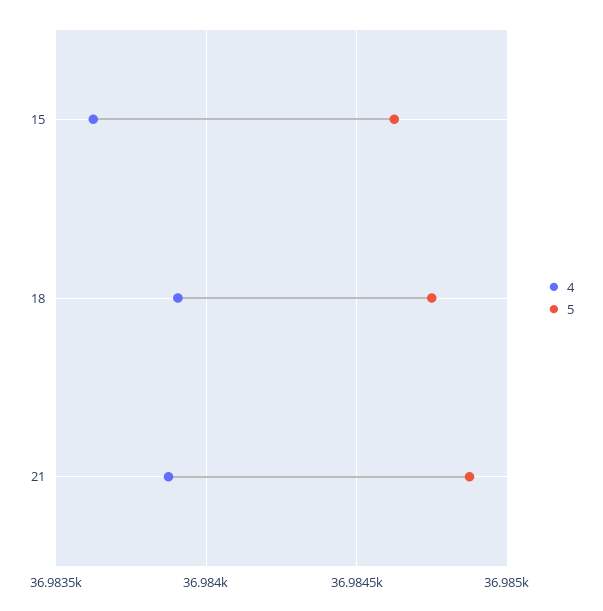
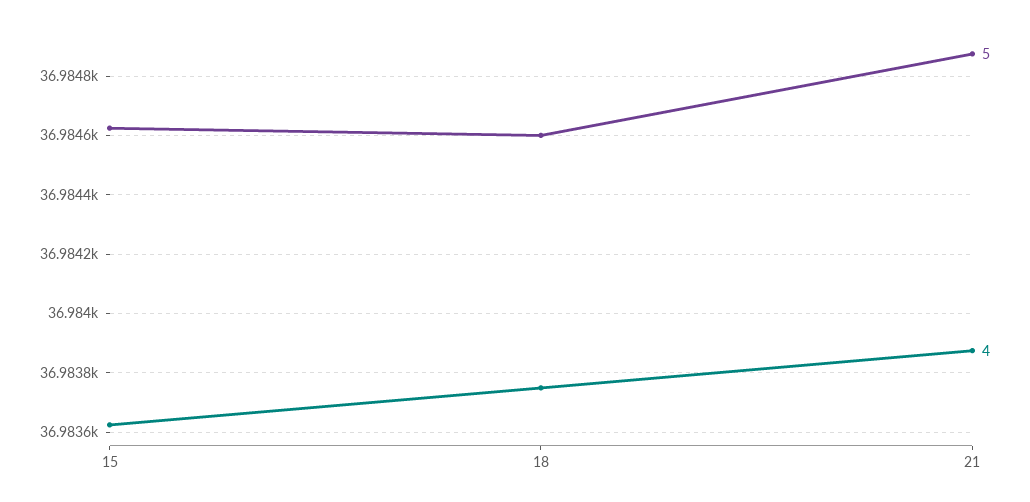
  {
    "4": {
      "15": 36983.625,
-     "18": 36983.9,
+     "18": 36983.75,
      "21": 36983.875
    },
    "5": {
      "15": 36984.625,
-     "18": 36984.75,
+     "18": 36984.6,
      "21": 36984.875
    }
  }

